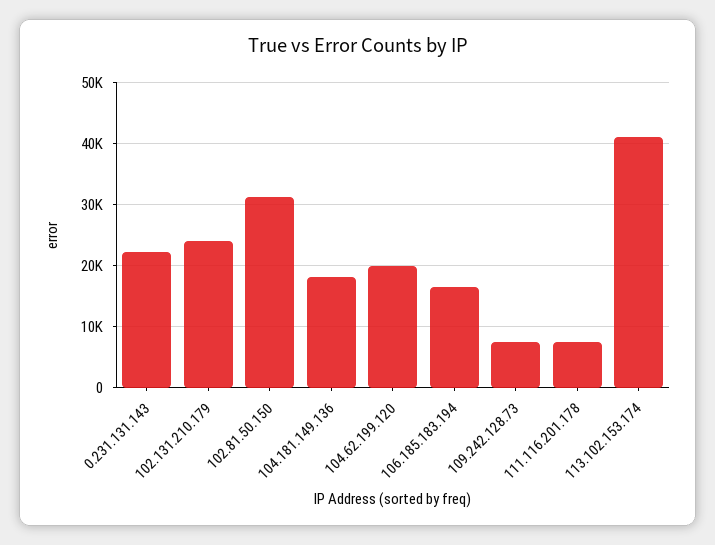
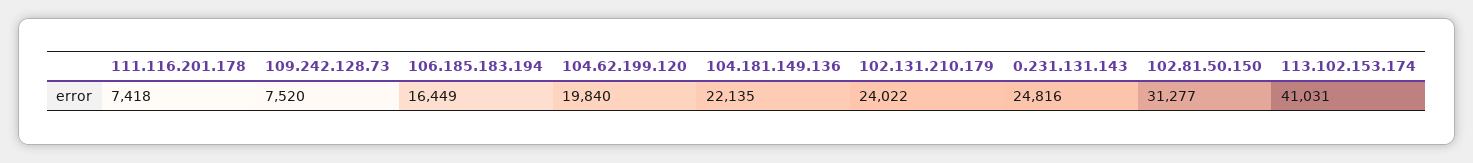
  {
-   "0.231.131.143": 22000,
+   "0.231.131.143": 24816,
    "102.131.210.179": 24022,
    "102.81.50.150": 31277,
-   "104.181.149.136": 18000,
+   "104.181.149.136": 22135,
    "104.62.199.120": 19840,
    "106.185.183.194": 16449,
    "109.242.128.73": 7520,
    "111.116.201.178": 7418,
    "113.102.153.174": 41031
  }

